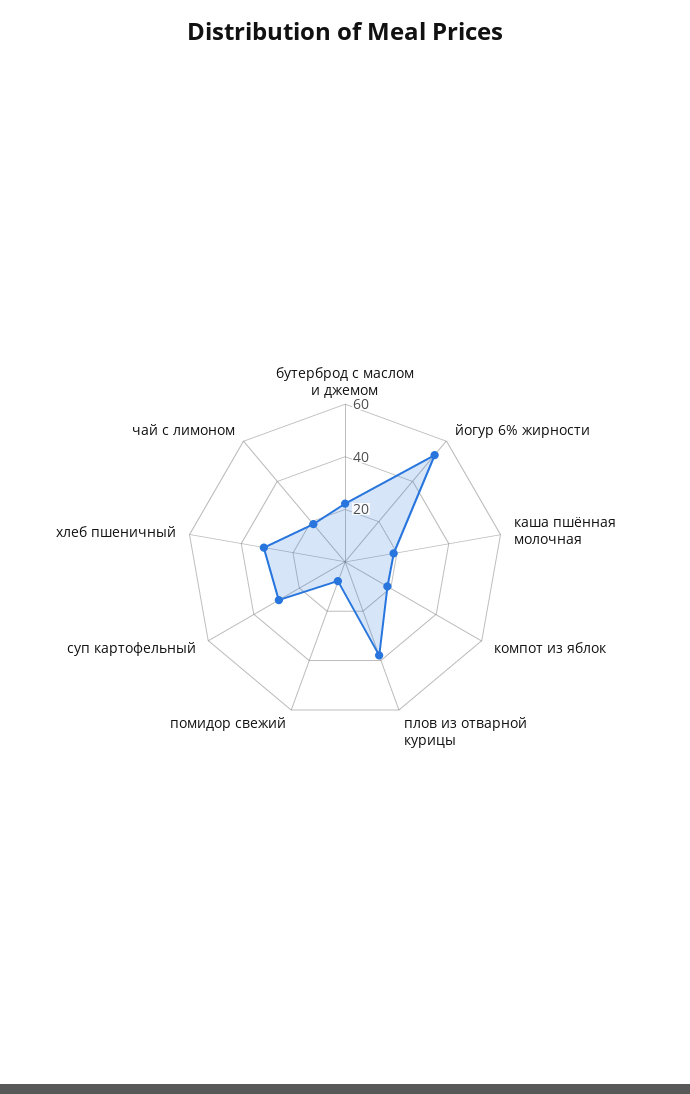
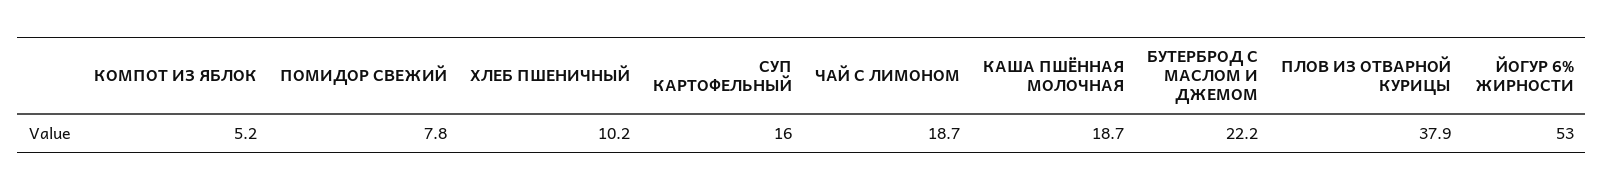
  {
    "бутерброд с маслом и джемом": 22.2,
    "йогур 6% жирности": 53,
    "каша пшённая молочная": 18.7,
-   "компот из яблок": 20,
+   "компот из яблок": 5.2,
    "плов из отварной курицы": 37.9,
    "помидор свежий": 7.8,
-   "суп картофельный": 30,
+   "суп картофельный": 16,
-   "хлеб пшеничный": 30,
+   "хлеб пшеничный": 10.2,
    "чай с лимоном": 18.7
  }

